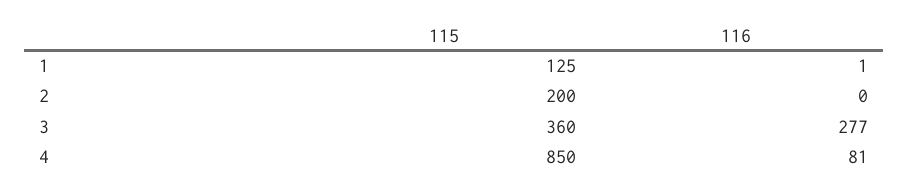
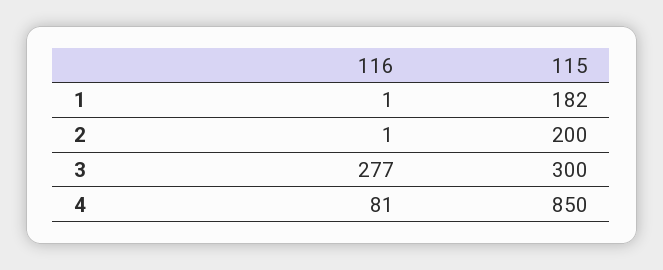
  {
    "115": {
-     "1": 125,
+     "1": 182,
      "2": 200,
-     "3": 360,
+     "3": 300,
      "4": 850
    },
    "116": {
      "1": 1,
-     "2": 0,
+     "2": 1,
      "3": 277,
      "4": 81
    }
  }

